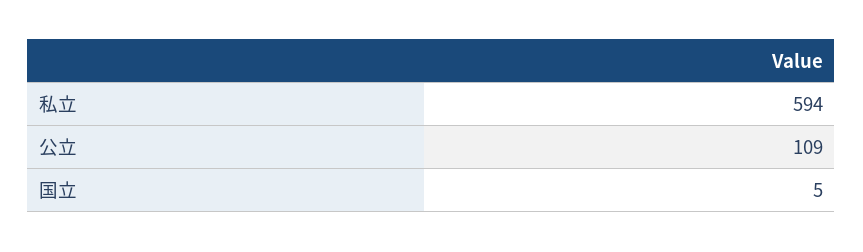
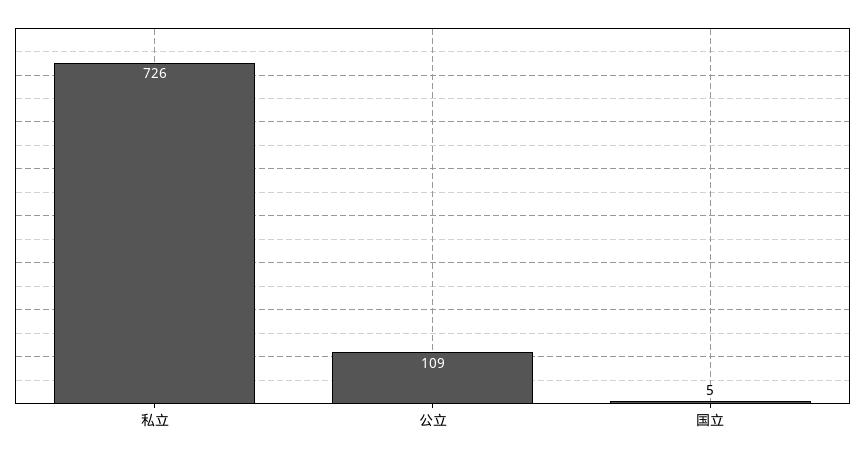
  {
-   "私立": 594,
+   "私立": 726,
    "公立": 109,
    "国立": 5
  }

